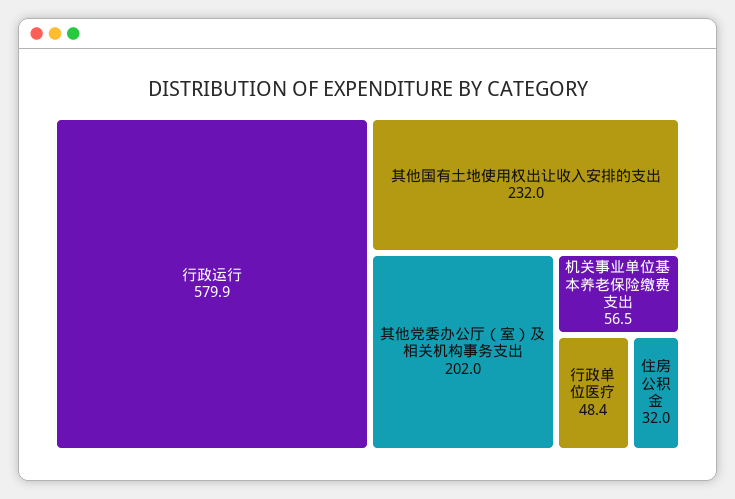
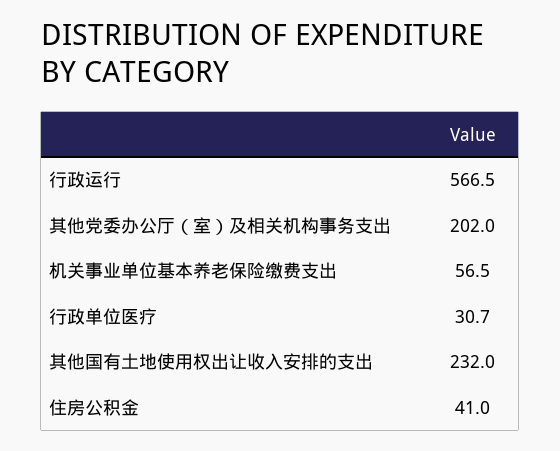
  {
-   "行政运行": 579.9,
+   "行政运行": 566.5,
    "其他国有土地使用权出让收入安排的支出": 232,
    "其他党委办公厅（室）及相关机构事务支出": 202,
    "机关事业单位基本养老保险缴费支出": 56.5,
-   "行政单位医疗": 48.4,
+   "行政单位医疗": 30.7,
-   "住房公积金": 32
+   "住房公积金": 41
  }

